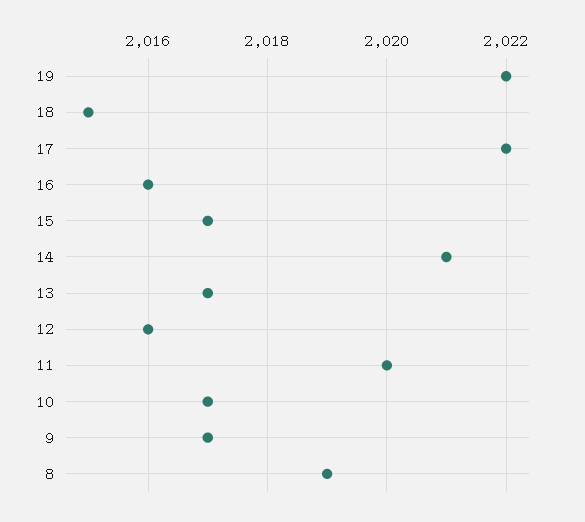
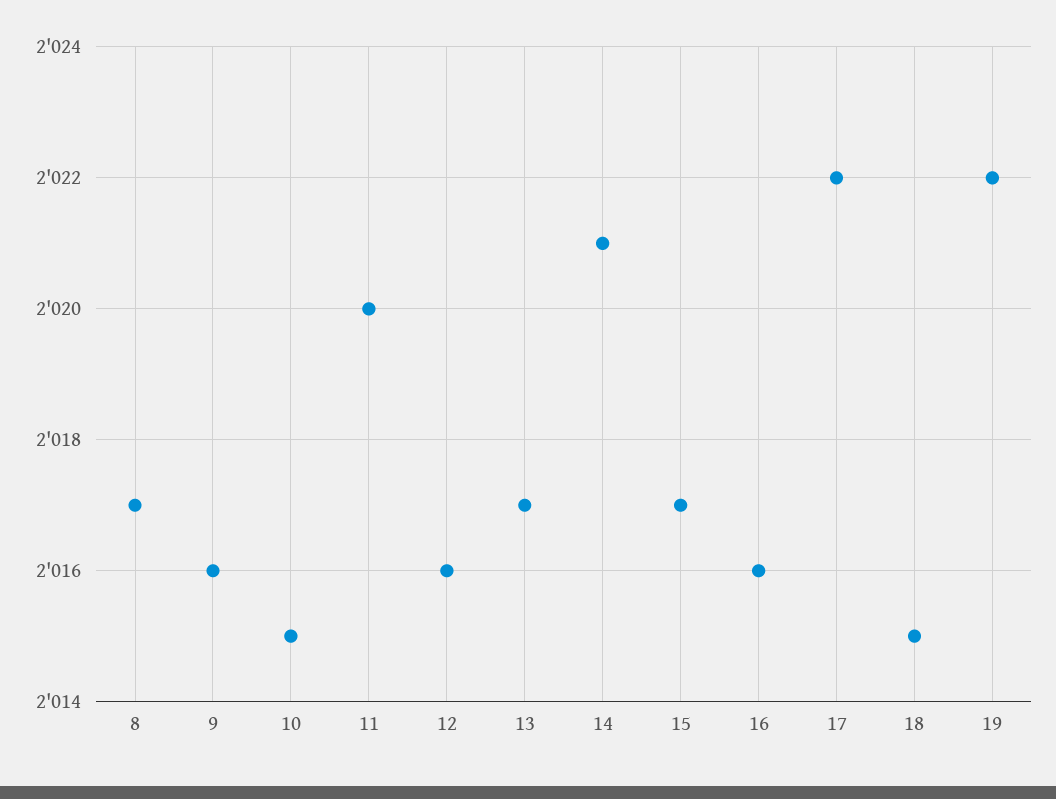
  {
    "19": 2022,
    "18": 2015,
    "17": 2022,
    "16": 2016,
    "15": 2017,
    "14": 2021,
    "13": 2017,
    "12": 2016,
    "11": 2020,
-   "10": 2017,
+   "10": 2015,
-   "9": 2017,
+   "9": 2016,
-   "8": 2019
+   "8": 2017
  }

